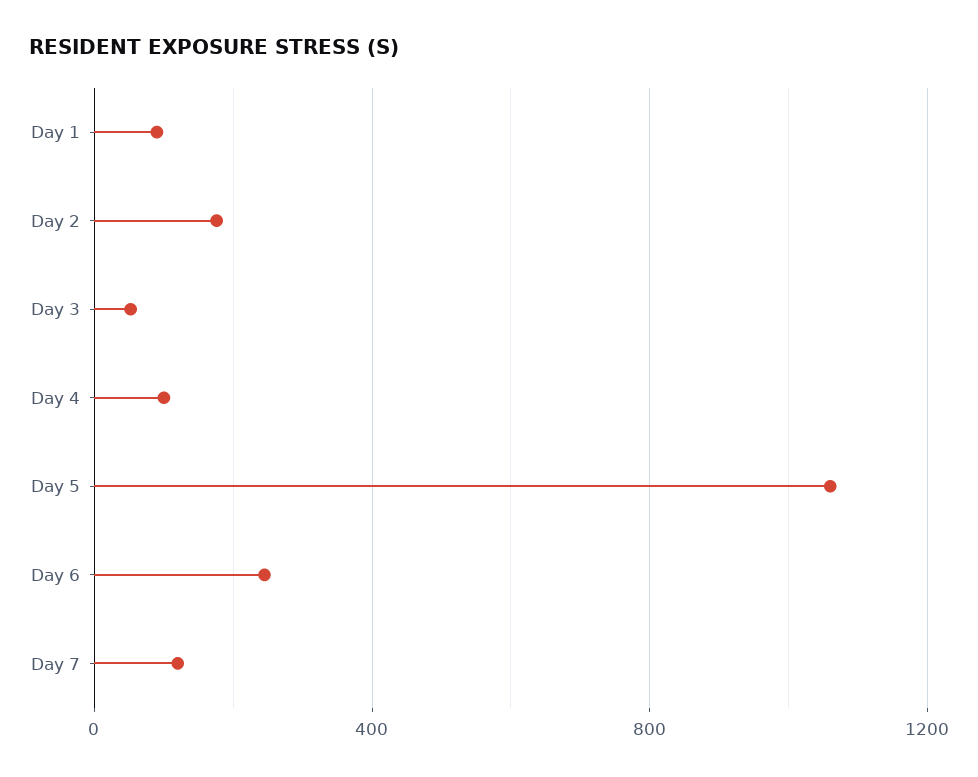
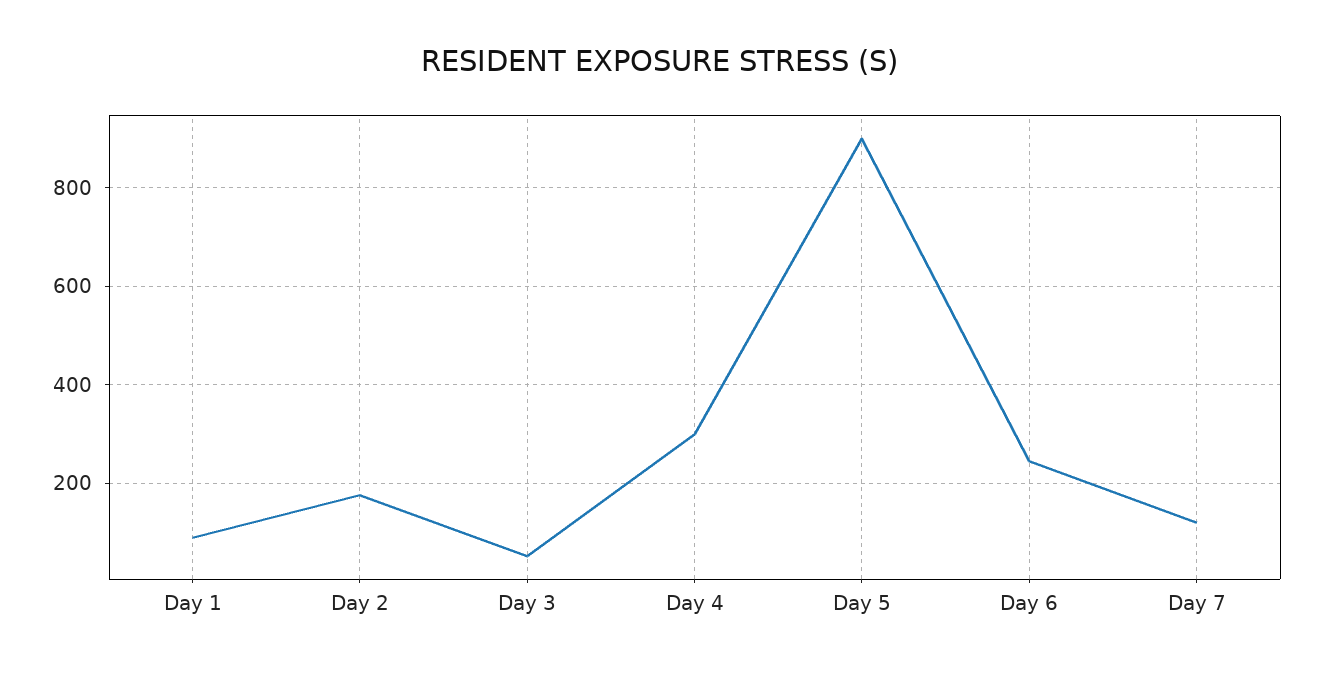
  {
    "Day 1": 100,
    "Day 2": 180,
    "Day 3": 60,
-   "Day 4": 100,
+   "Day 4": 300,
-   "Day 5": 1050,
+   "Day 5": 900,
    "Day 6": 240,
    "Day 7": 120
  }

